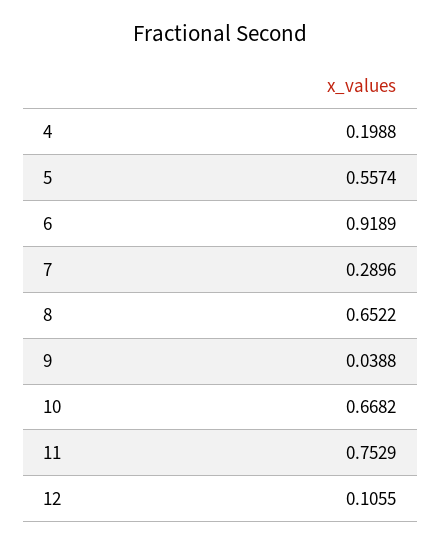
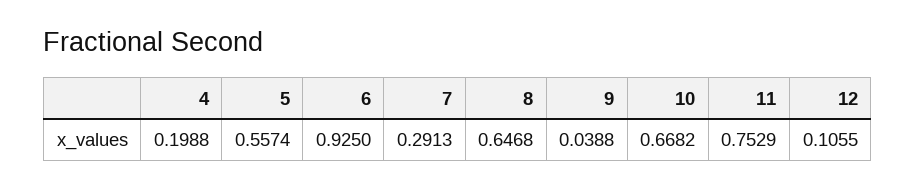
  {
    "4": 0.1988,
    "5": 0.5574,
-   "6": 0.9189,
+   "6": 0.925,
-   "7": 0.2896,
+   "7": 0.2913,
-   "8": 0.6522,
+   "8": 0.6468,
    "9": 0.0388,
    "10": 0.6682,
    "11": 0.7529,
    "12": 0.1055
  }

